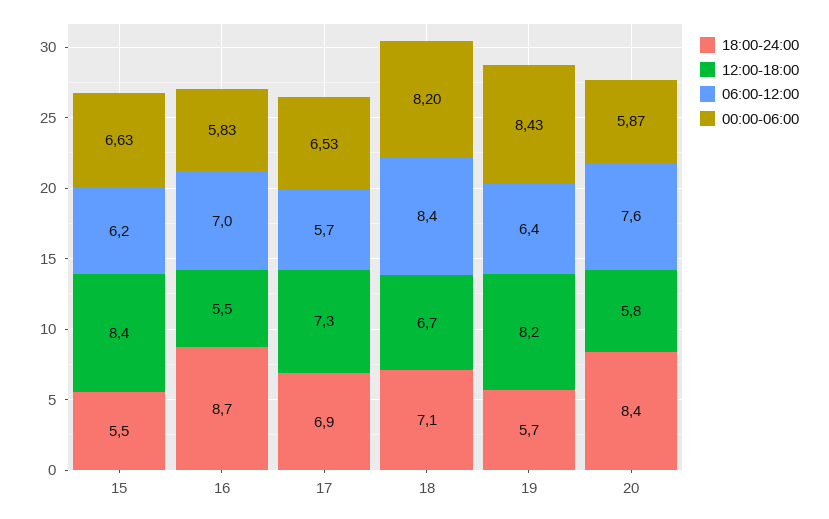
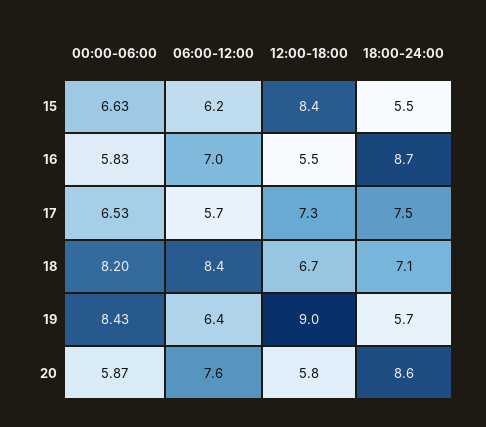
  {
    "18:00-24:00": {
      "15": 5.5,
      "16": 8.7,
-     "17": 6.9,
+     "17": 7.5,
      "18": 7.1,
      "19": 5.7,
-     "20": 8.4
+     "20": 8.6
    },
    "12:00-18:00": {
      "15": 8.4,
      "16": 5.5,
      "17": 7.3,
      "18": 6.7,
-     "19": 8.2,
+     "19": 9,
      "20": 5.8
    },
    "06:00-12:00": {
      "15": 6.2,
      "16": 7,
      "17": 5.7,
      "18": 8.4,
      "19": 6.4,
      "20": 7.6
    },
    "00:00-06:00": {
      "15": 6.63,
      "16": 5.83,
      "17": 6.53,
      "18": 8.2,
      "19": 8.43,
      "20": 5.87
    }
  }

